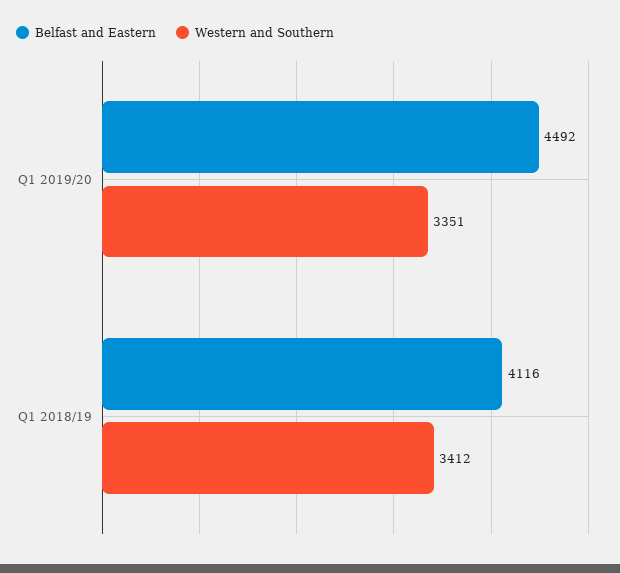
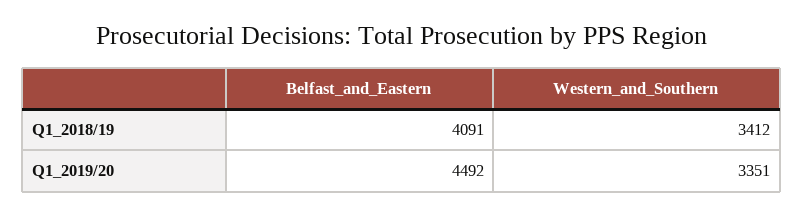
  {
    "Belfast and Eastern": {
      "Q1 2019/20": 4492,
-     "Q1 2018/19": 4116
+     "Q1 2018/19": 4091
    },
    "Western and Southern": {
      "Q1 2019/20": 3351,
      "Q1 2018/19": 3412
    }
  }

